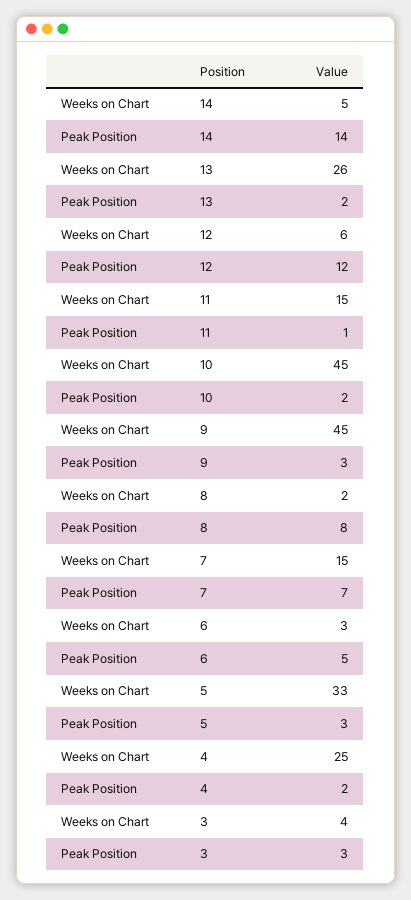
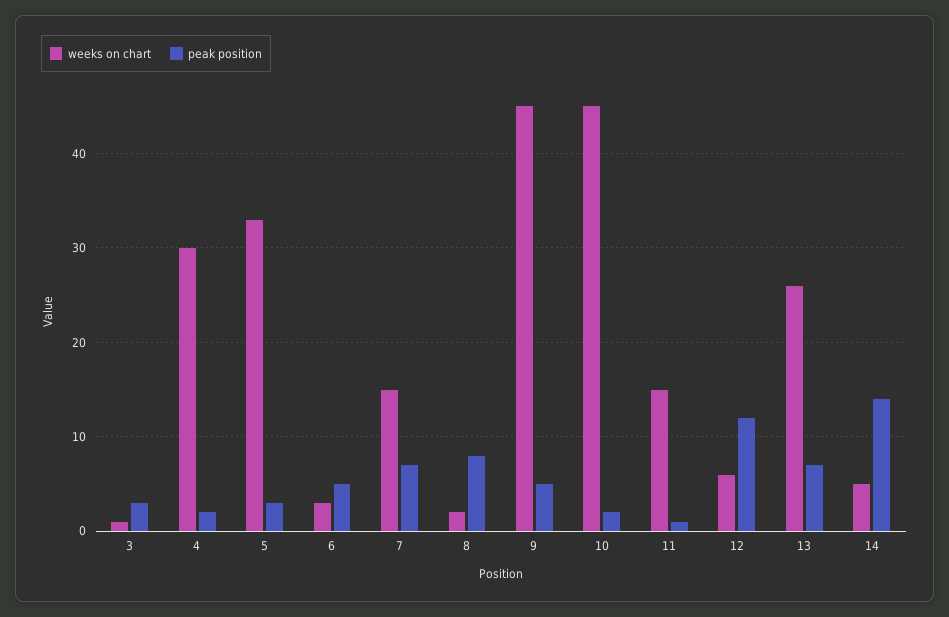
  {
    "Weeks on Chart": {
      "14": 5,
      "13": 26,
      "12": 6,
      "11": 15,
      "10": 45,
      "9": 45,
      "8": 2,
      "7": 15,
      "6": 3,
      "5": 33,
-     "4": 25,
+     "4": 30,
-     "3": 4
+     "3": 1
    },
    "Peak Position": {
      "14": 14,
-     "13": 2,
+     "13": 7,
      "12": 12,
      "11": 1,
      "10": 2,
-     "9": 3,
+     "9": 5,
      "8": 8,
      "7": 7,
      "6": 5,
      "5": 3,
      "4": 2,
      "3": 3
    }
  }

